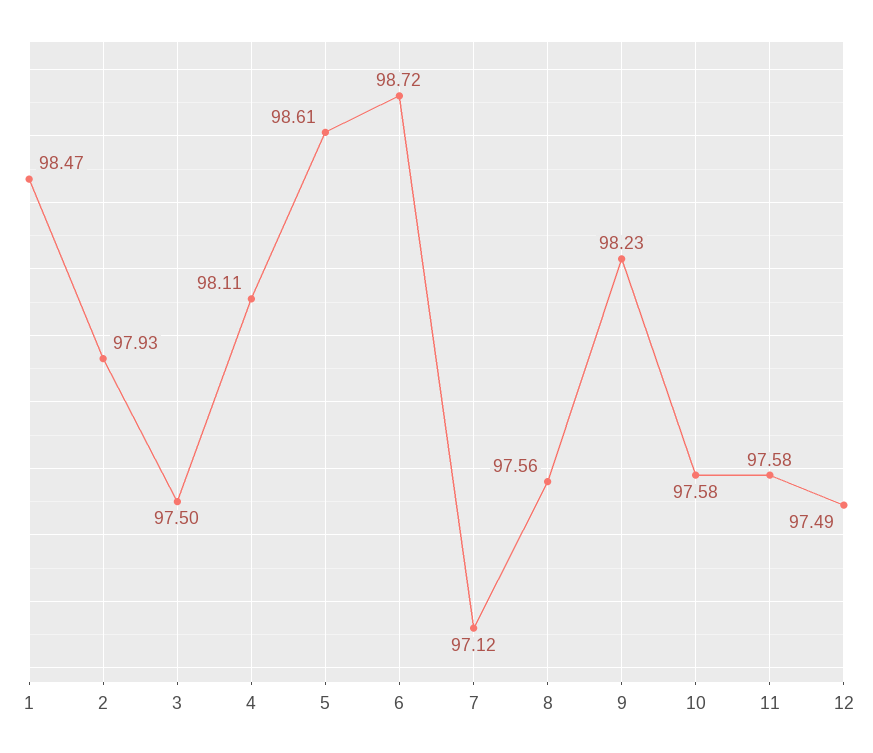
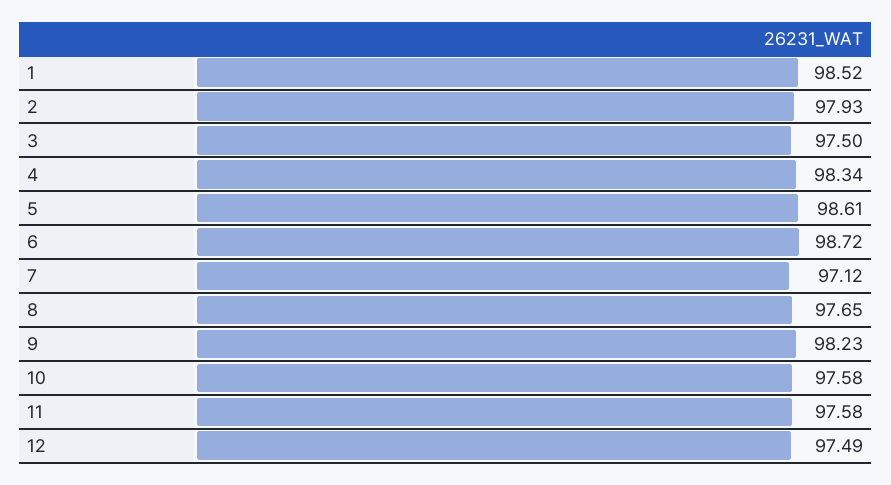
  {
-   "1": 98.47,
+   "1": 98.52,
    "2": 97.93,
    "3": 97.5,
-   "4": 98.11,
+   "4": 98.34,
    "5": 98.61,
    "6": 98.72,
    "7": 97.12,
-   "8": 97.56,
+   "8": 97.65,
    "9": 98.23,
    "10": 97.58,
    "11": 97.58,
    "12": 97.49
  }

